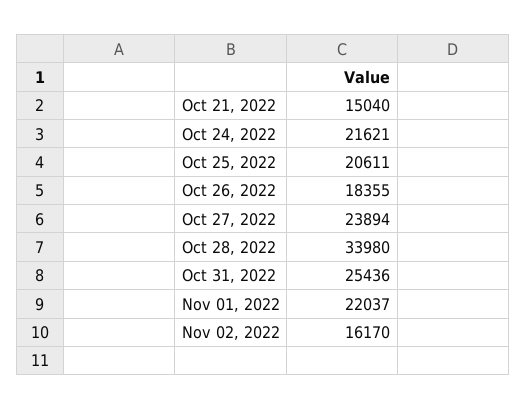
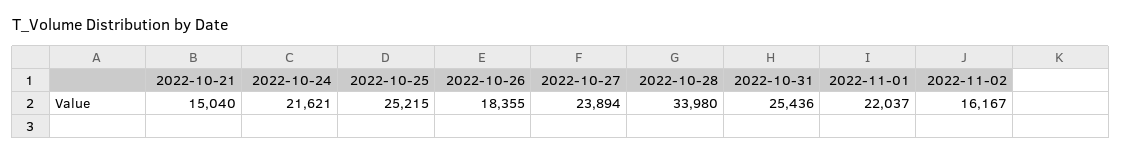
  {
    "Oct 21, 2022": 15040,
    "Oct 24, 2022": 21621,
-   "Oct 25, 2022": 20611,
+   "Oct 25, 2022": 25215,
    "Oct 26, 2022": 18355,
    "Oct 27, 2022": 23894,
    "Oct 28, 2022": 33980,
    "Oct 31, 2022": 25436,
    "Nov 01, 2022": 22037,
-   "Nov 02, 2022": 16170
+   "Nov 02, 2022": 16167
  }

